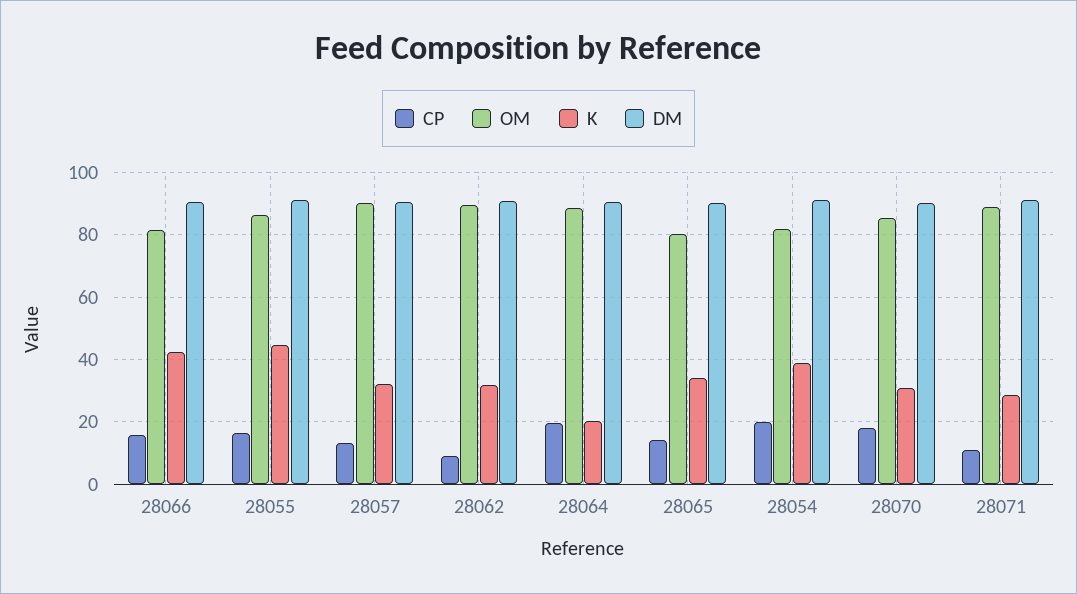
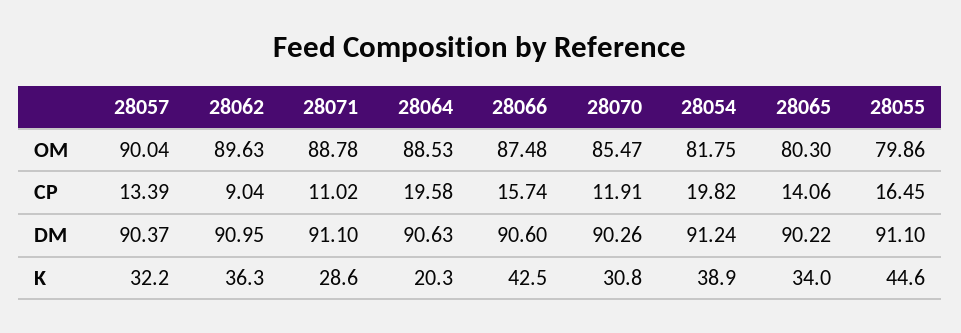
  {
    "CP": {
      "28066": 15.74,
      "28055": 16.45,
      "28057": 13.39,
      "28062": 9.04,
      "28064": 19.58,
      "28065": 14.06,
      "28054": 19.82,
-     "28070": 18,
+     "28070": 11.91,
      "28071": 11.02
    },
    "OM": {
-     "28066": 82,
+     "28066": 87.48,
-     "28055": 86,
+     "28055": 79.86,
      "28057": 90.04,
      "28062": 89.63,
      "28064": 88.53,
      "28065": 80.3,
      "28054": 81.75,
      "28070": 85.47,
      "28071": 88.78
    },
    "K": {
      "28066": 42.5,
      "28055": 44.6,
      "28057": 32.2,
-     "28062": 32,
+     "28062": 36.3,
      "28064": 20.3,
      "28065": 34,
      "28054": 38.9,
      "28070": 30.8,
      "28071": 28.6
    },
    "DM": {
      "28066": 90.6,
      "28055": 91.1,
      "28057": 90.37,
      "28062": 90.95,
      "28064": 90.63,
      "28065": 90.22,
      "28054": 91.24,
      "28070": 90.26,
      "28071": 91.1
    }
  }

